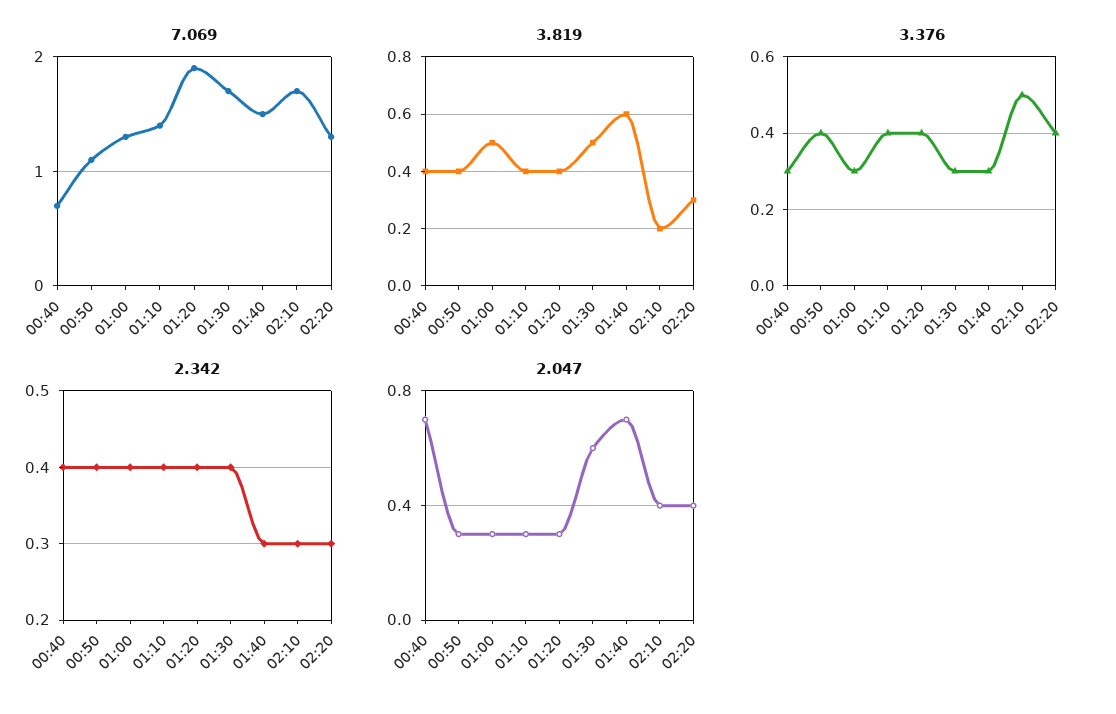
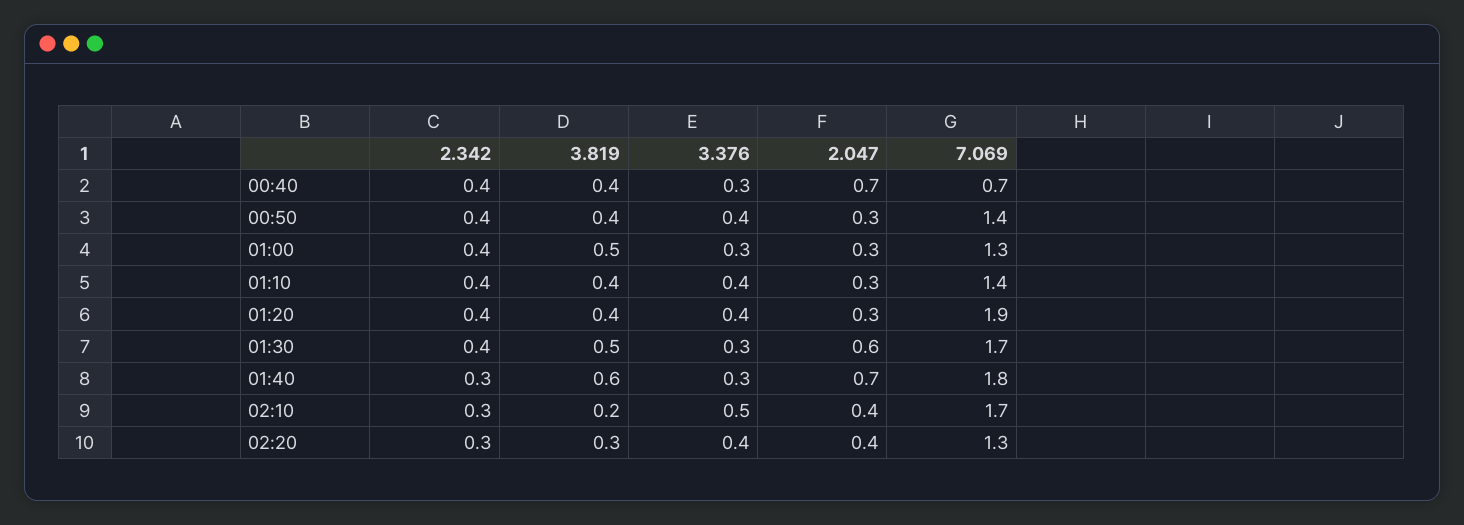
  {
    "7.069": {
      "00:40": 0.7,
-     "00:50": 1.1,
+     "00:50": 1.4,
      "01:00": 1.3,
      "01:10": 1.4,
      "01:20": 1.9,
      "01:30": 1.7,
-     "01:40": 1.5,
+     "01:40": 1.8,
      "02:10": 1.7,
      "02:20": 1.3
    },
    "3.819": {
      "00:40": 0.4,
      "00:50": 0.4,
      "01:00": 0.5,
      "01:10": 0.4,
      "01:20": 0.4,
      "01:30": 0.5,
      "01:40": 0.6,
      "02:10": 0.2,
      "02:20": 0.3
    },
    "3.376": {
      "00:40": 0.3,
      "00:50": 0.4,
      "01:00": 0.3,
      "01:10": 0.4,
      "01:20": 0.4,
      "01:30": 0.3,
      "01:40": 0.3,
      "02:10": 0.5,
      "02:20": 0.4
    },
    "2.342": {
      "00:40": 0.4,
      "00:50": 0.4,
      "01:00": 0.4,
      "01:10": 0.4,
      "01:20": 0.4,
      "01:30": 0.4,
      "01:40": 0.3,
      "02:10": 0.3,
      "02:20": 0.3
    },
    "2.047": {
      "00:40": 0.7,
      "00:50": 0.3,
      "01:00": 0.3,
      "01:10": 0.3,
      "01:20": 0.3,
      "01:30": 0.6,
      "01:40": 0.7,
      "02:10": 0.4,
      "02:20": 0.4
    }
  }

